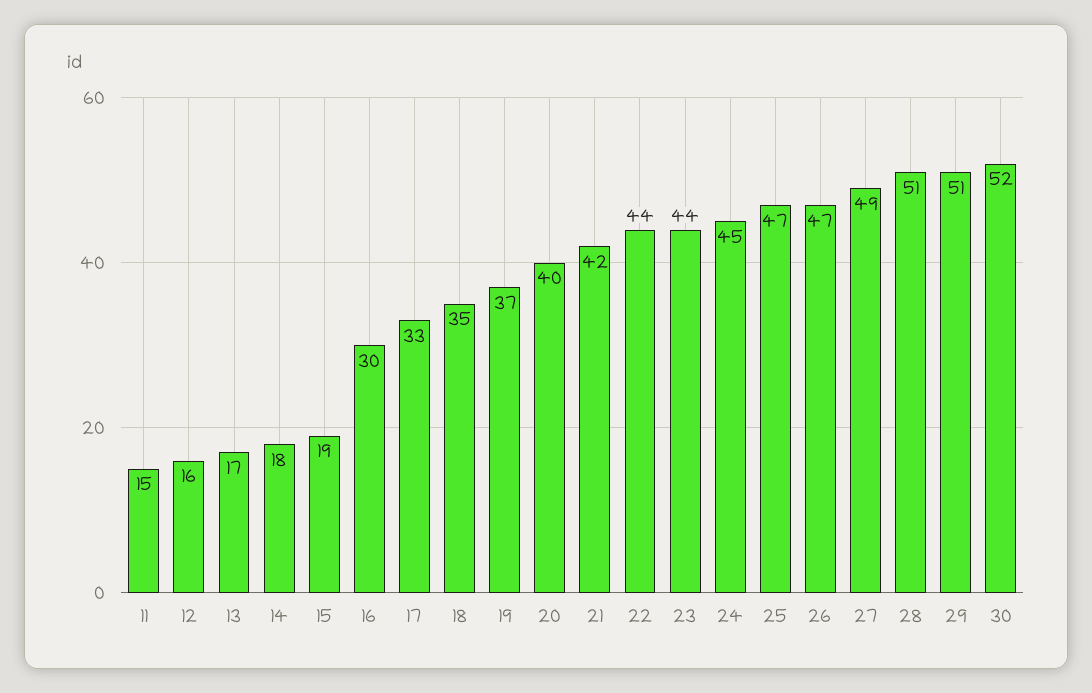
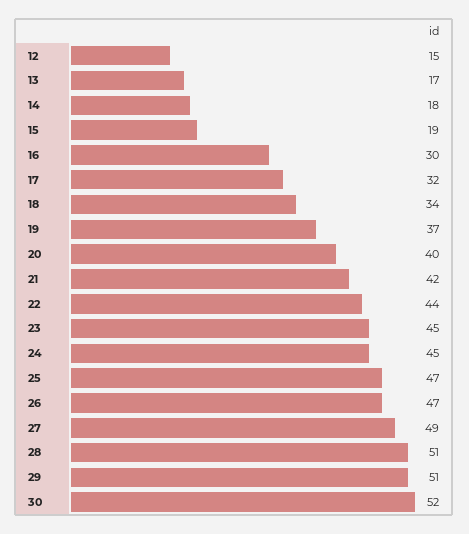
  {
-   "11": 15,
-   "12": 16,
+   "12": 15,
    "13": 17,
    "14": 18,
    "15": 19,
    "16": 30,
-   "17": 33,
+   "17": 32,
-   "18": 35,
+   "18": 34,
    "19": 37,
    "20": 40,
    "21": 42,
    "22": 44,
-   "23": 44,
+   "23": 45,
    "24": 45,
    "25": 47,
    "26": 47,
    "27": 49,
    "28": 51,
    "29": 51,
    "30": 52
  }

